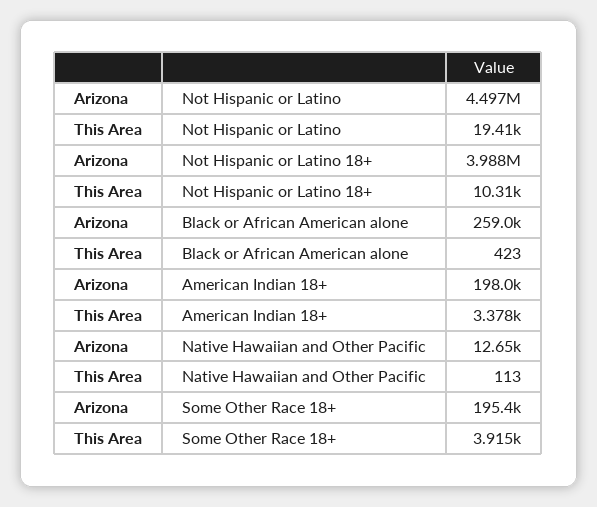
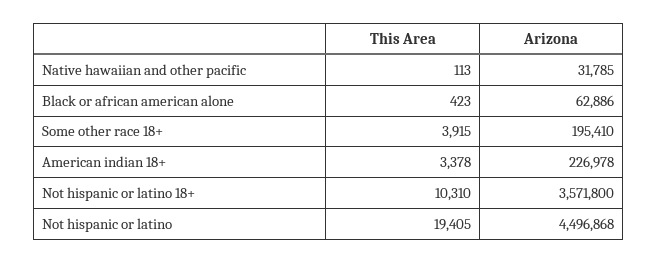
  {
    "Arizona": {
      "Not Hispanic or Latino": 4496868,
-     "Not Hispanic or Latino 18+": 3988000,
+     "Not Hispanic or Latino 18+": 3571800,
-     "Black or African American alone": 259000,
+     "Black or African American alone": 62886,
-     "American Indian 18+": 198000,
+     "American Indian 18+": 226978,
-     "Native Hawaiian and Other Pacific": 12650,
+     "Native Hawaiian and Other Pacific": 31785,
      "Some Other Race 18+": 195410
    },
    "This Area": {
      "Not Hispanic or Latino": 19405,
      "Not Hispanic or Latino 18+": 10310,
      "Black or African American alone": 423,
      "American Indian 18+": 3378,
      "Native Hawaiian and Other Pacific": 113,
      "Some Other Race 18+": 3915
    }
  }

